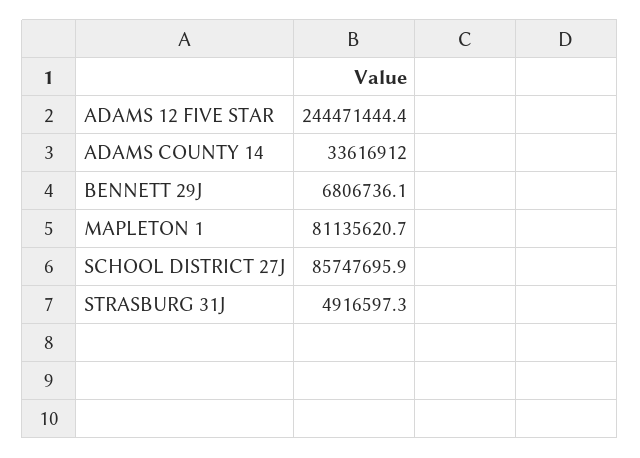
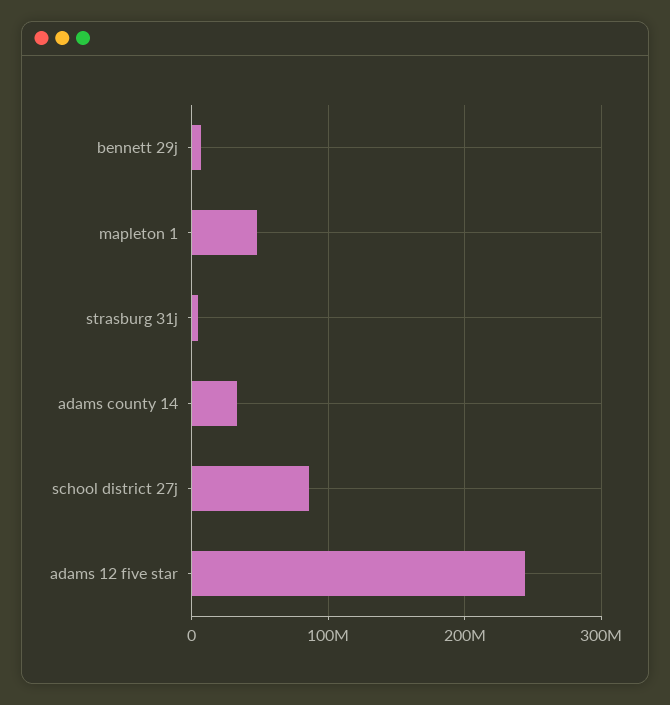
  {
    "ADAMS 12 FIVE STAR": 244471444.4,
    "ADAMS COUNTY 14": 33616912,
    "BENNETT 29J": 6806736.1,
-   "MAPLETON 1": 81135620.7,
+   "MAPLETON 1": 50000000,
    "SCHOOL DISTRICT 27J": 85747695.9,
    "STRASBURG 31J": 4916597.3
  }

